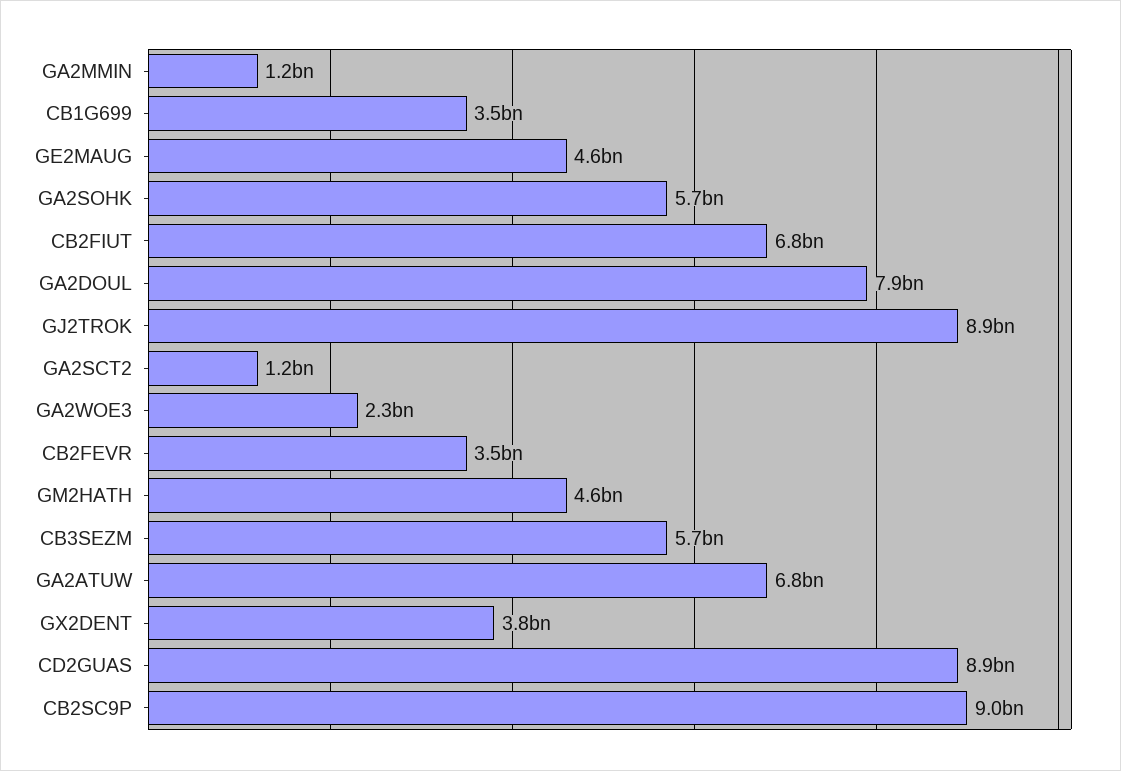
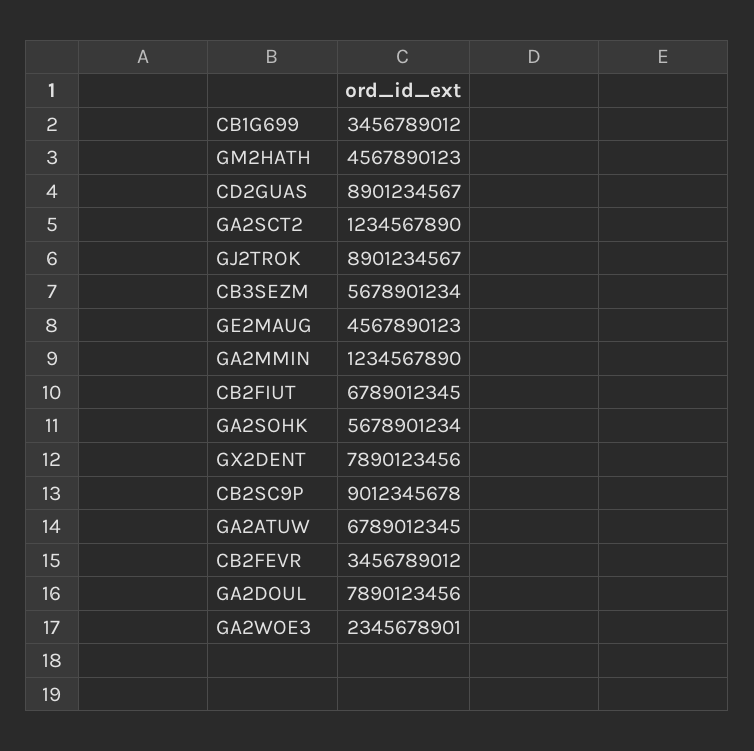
  {
    "GA2MMIN": 1234567890,
    "CB1G699": 3456789012,
    "GE2MAUG": 4567890123,
    "GA2SOHK": 5678901234,
    "CB2FIUT": 6789012345,
    "GA2DOUL": 7890123456,
    "GJ2TROK": 8901234567,
    "GA2SCT2": 1234567890,
    "GA2WOE3": 2345678901,
    "CB2FEVR": 3456789012,
    "GM2HATH": 4567890123,
    "CB3SEZM": 5678901234,
    "GA2ATUW": 6789012345,
-   "GX2DENT": 3800000000,
+   "GX2DENT": 7890123456,
    "CD2GUAS": 8901234567,
    "CB2SC9P": 9012345678
  }

